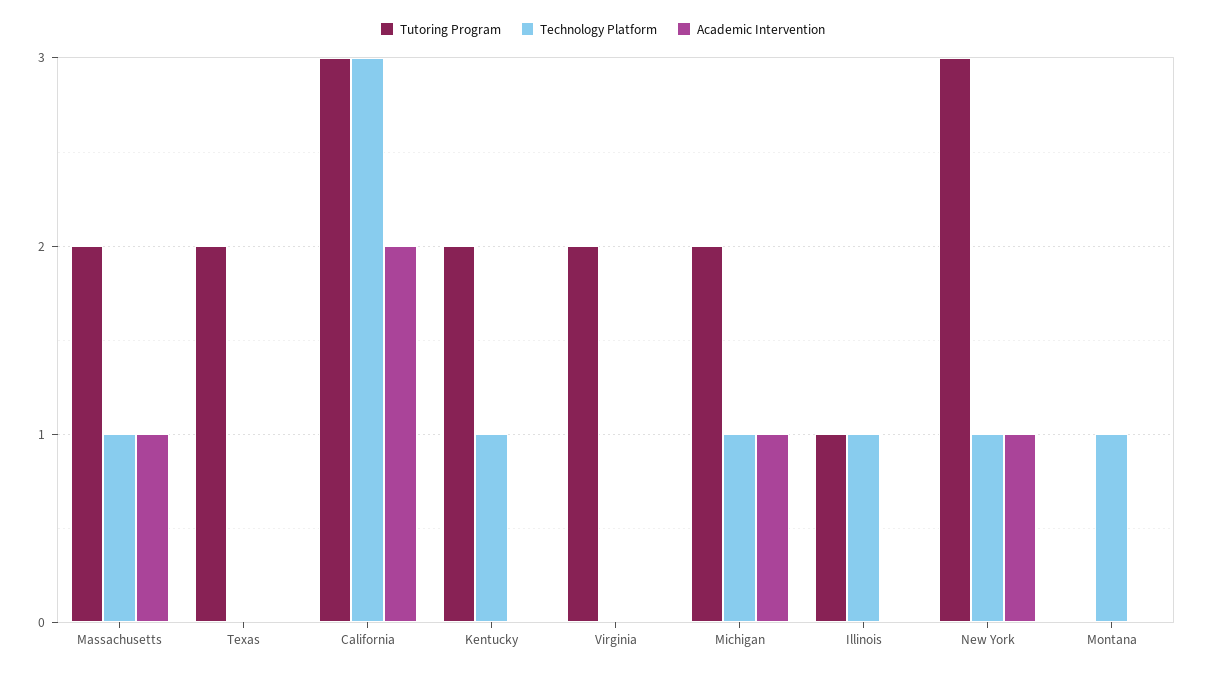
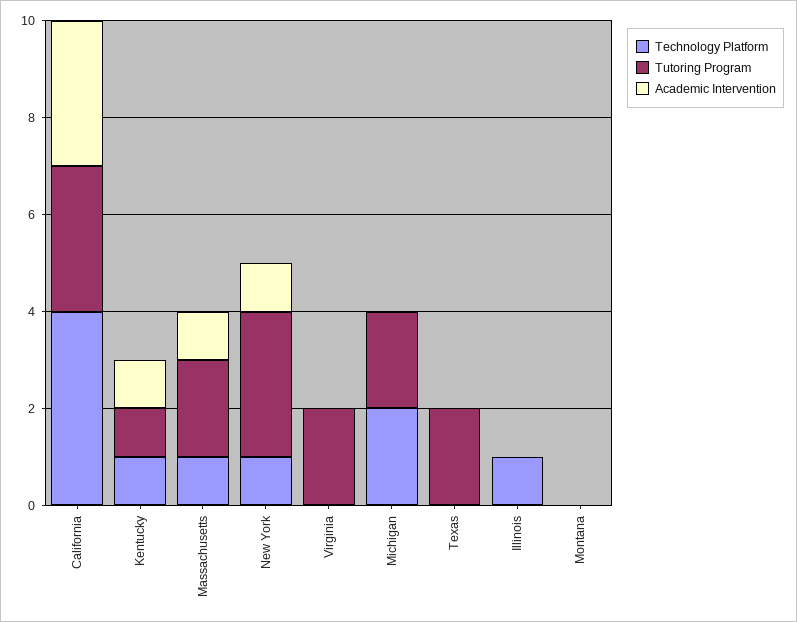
  {
    "Tutoring Program": {
      "Massachusetts": 2,
      "Texas": 2,
      "California": 3,
-     "Kentucky": 2,
+     "Kentucky": 1,
      "Virginia": 2,
      "Michigan": 2,
-     "Illinois": 1,
+     "Illinois": 0,
      "New York": 3,
      "Montana": 0
    },
    "Technology Platform": {
      "Massachusetts": 1,
      "Texas": 0,
-     "California": 3,
+     "California": 4,
      "Kentucky": 1,
      "Virginia": 0,
-     "Michigan": 1,
+     "Michigan": 2,
      "Illinois": 1,
      "New York": 1,
-     "Montana": 1
+     "Montana": 0
    },
    "Academic Intervention": {
      "Massachusetts": 1,
      "Texas": 0,
-     "California": 2,
+     "California": 3,
-     "Kentucky": 0,
+     "Kentucky": 1,
      "Virginia": 0,
-     "Michigan": 1,
+     "Michigan": 0,
      "Illinois": 0,
      "New York": 1,
      "Montana": 0
    }
  }

